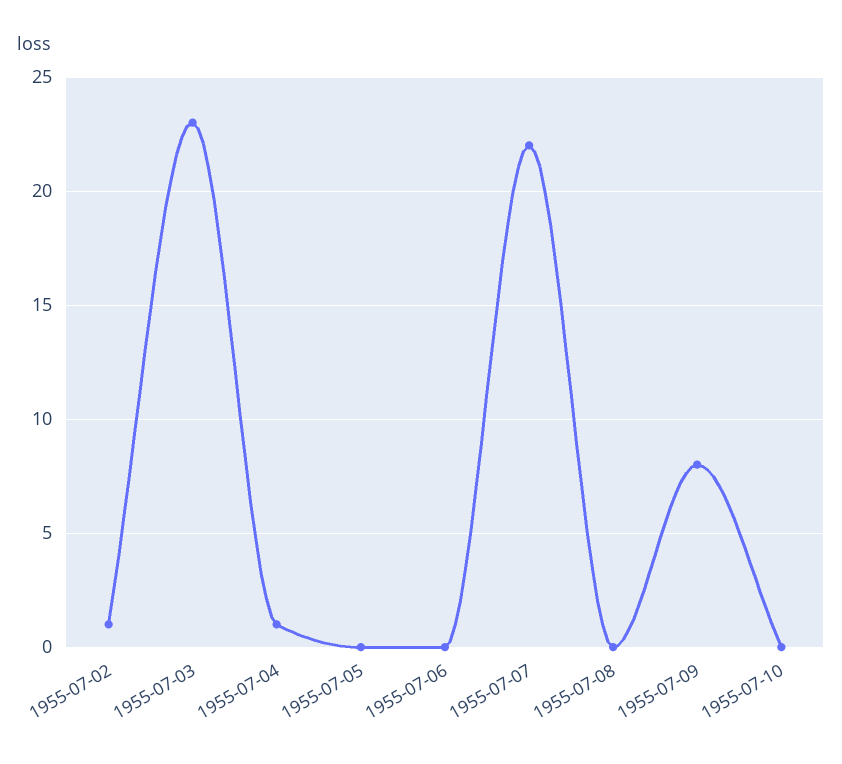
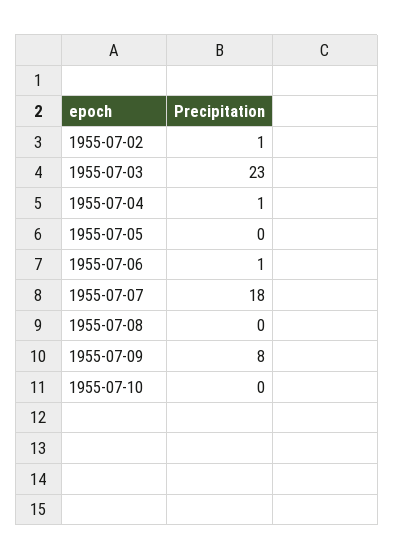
  {
    "1955-07-02": 1,
    "1955-07-03": 23,
    "1955-07-04": 1,
    "1955-07-05": 0,
-   "1955-07-06": 0,
+   "1955-07-06": 1,
-   "1955-07-07": 22,
+   "1955-07-07": 18,
    "1955-07-08": 0,
    "1955-07-09": 8,
    "1955-07-10": 0
  }

